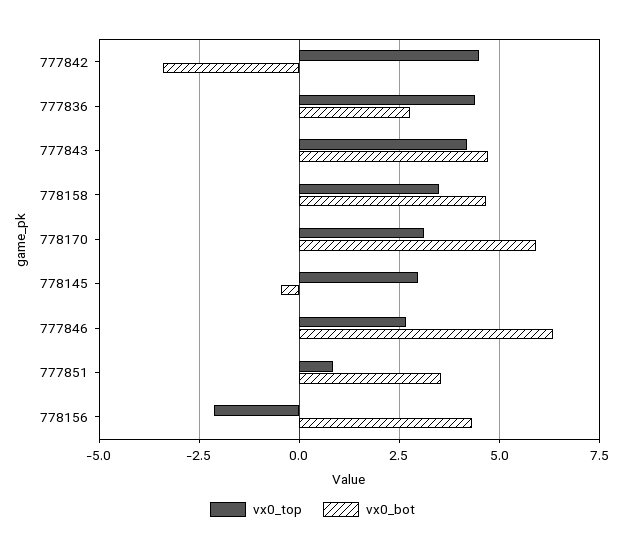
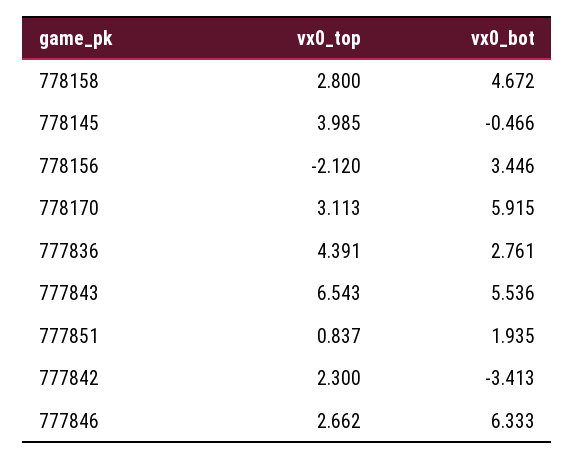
  {
    "vx0_top": {
-     "777842": 4.5,
+     "777842": 2.3,
      "777836": 4.391,
-     "777843": 4.25,
+     "777843": 6.543,
-     "778158": 3.5,
+     "778158": 2.8,
      "778170": 3.113,
-     "778145": 3,
+     "778145": 3.985,
      "777846": 2.662,
      "777851": 0.837,
      "778156": -2.12
    },
    "vx0_bot": {
      "777842": -3.413,
      "777836": 2.761,
-     "777843": 4.75,
+     "777843": 5.536,
      "778158": 4.672,
      "778170": 5.915,
      "778145": -0.466,
      "777846": 6.333,
-     "777851": 3.5,
+     "777851": 1.935,
-     "778156": 4.25
+     "778156": 3.446
    }
  }

